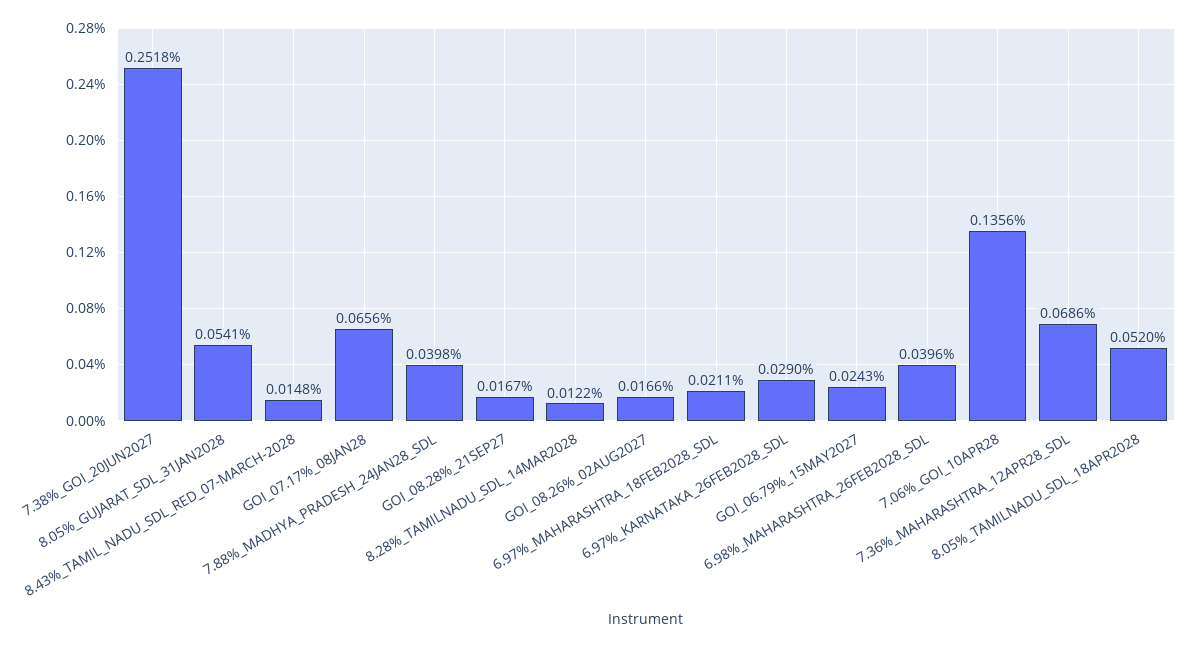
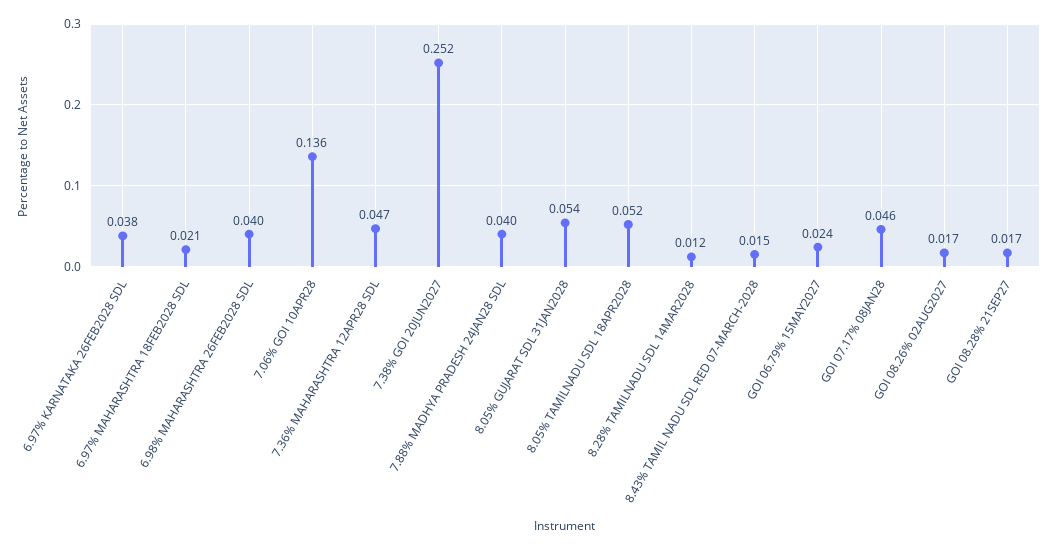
  {
    "7.38%_GOI_20JUN2027": 0.2518,
    "8.05%_GUJARAT_SDL_31JAN2028": 0.0541,
    "8.43%_TAMIL_NADU_SDL_RED_07-MARCH-2028": 0.0148,
-   "GOI_07.17%_08JAN28": 0.0656,
+   "GOI_07.17%_08JAN28": 0.046,
    "7.88%_MADHYA_PRADESH_24JAN28_SDL": 0.0398,
    "GOI_08.28%_21SEP27": 0.0167,
    "8.28%_TAMILNADU_SDL_14MAR2028": 0.0122,
    "GOI_08.26%_02AUG2027": 0.0166,
    "6.97%_MAHARASHTRA_18FEB2028_SDL": 0.0211,
-   "6.97%_KARNATAKA_26FEB2028_SDL": 0.029,
+   "6.97%_KARNATAKA_26FEB2028_SDL": 0.038,
    "GOI_06.79%_15MAY2027": 0.0243,
    "6.98%_MAHARASHTRA_26FEB2028_SDL": 0.0396,
    "7.06%_GOI_10APR28": 0.1356,
-   "7.36%_MAHARASHTRA_12APR28_SDL": 0.0686,
+   "7.36%_MAHARASHTRA_12APR28_SDL": 0.047,
    "8.05%_TAMILNADU_SDL_18APR2028": 0.052
  }

